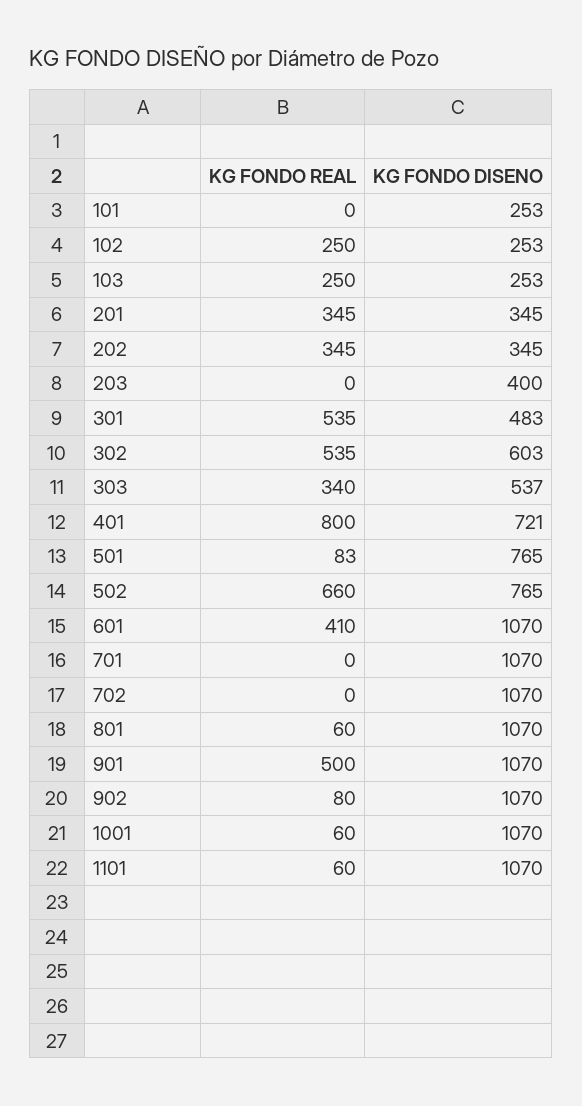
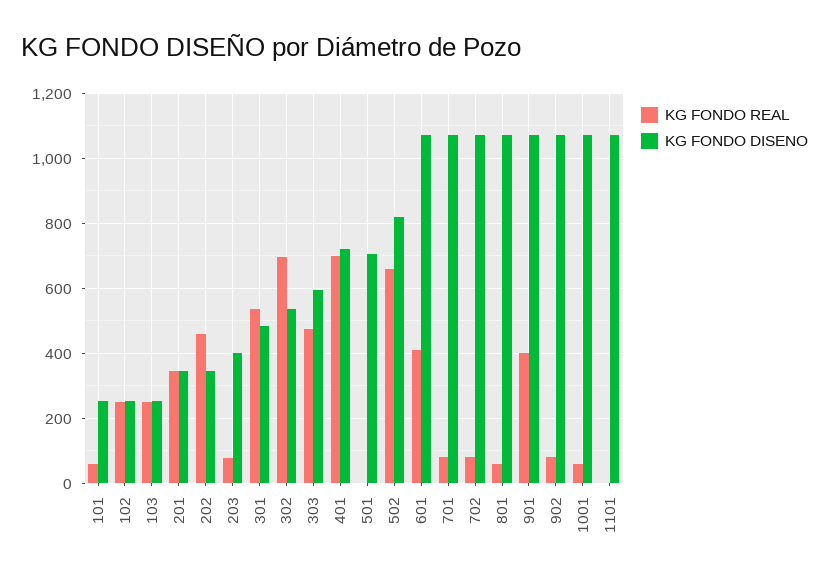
  {
    "KG FONDO REAL": {
-     "101": 0,
+     "101": 60,
      "102": 250,
      "103": 250,
      "201": 345,
-     "202": 345,
+     "202": 460,
-     "203": 0,
+     "203": 80,
      "301": 535,
-     "302": 535,
+     "302": 700,
-     "303": 340,
+     "303": 480,
-     "401": 800,
+     "401": 700,
-     "501": 83,
+     "501": 0,
      "502": 660,
      "601": 410,
-     "701": 0,
+     "701": 80,
-     "702": 0,
+     "702": 80,
      "801": 60,
-     "901": 500,
+     "901": 400,
      "902": 80,
      "1001": 60,
-     "1101": 60
+     "1101": 0
    },
    "KG FONDO DISENO": {
      "101": 253,
      "102": 253,
      "103": 253,
      "201": 345,
      "202": 345,
      "203": 400,
      "301": 483,
-     "302": 603,
+     "302": 540,
-     "303": 537,
+     "303": 600,
      "401": 721,
-     "501": 765,
+     "501": 700,
-     "502": 765,
+     "502": 820,
      "601": 1070,
      "701": 1070,
      "702": 1070,
      "801": 1070,
      "901": 1070,
      "902": 1070,
      "1001": 1070,
      "1101": 1070
    }
  }

